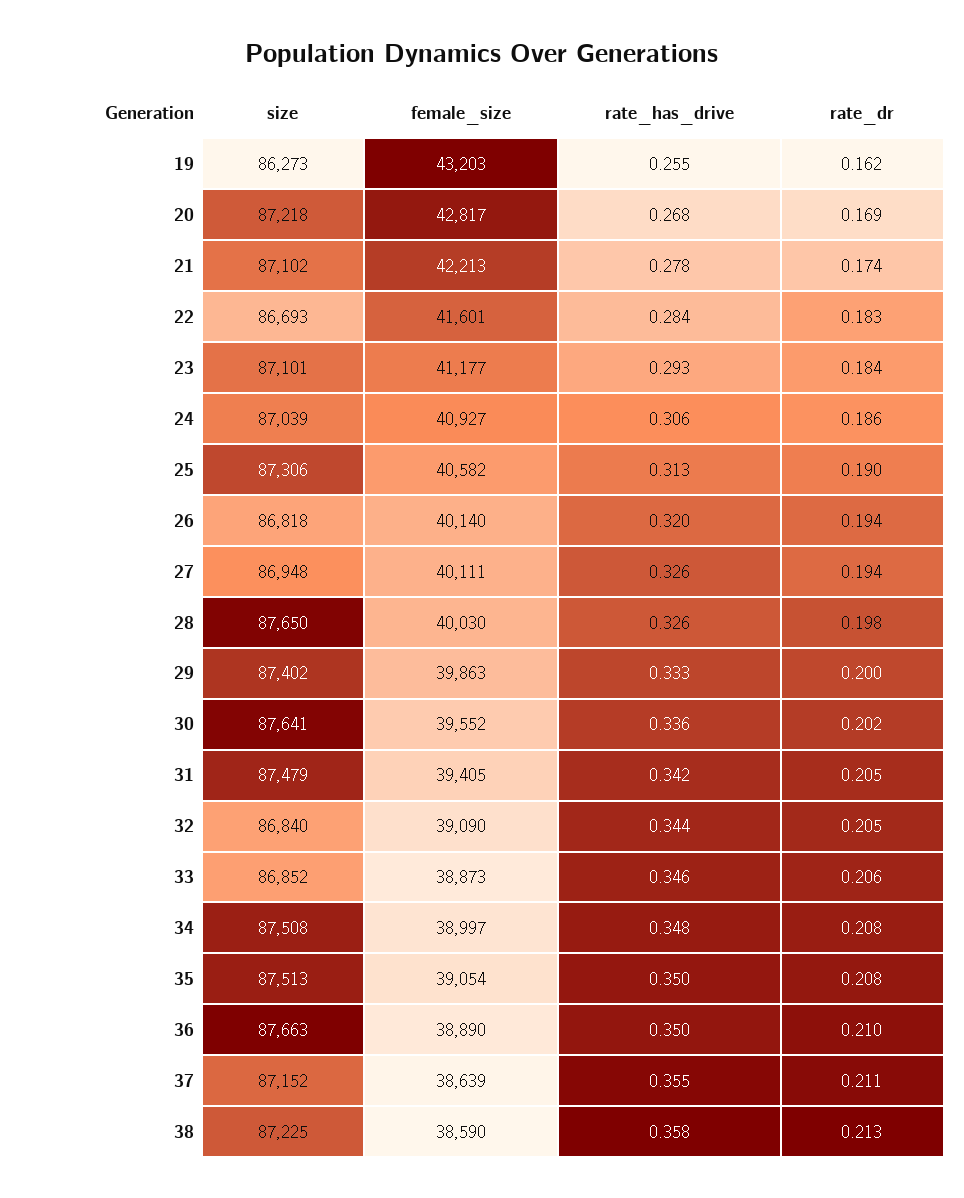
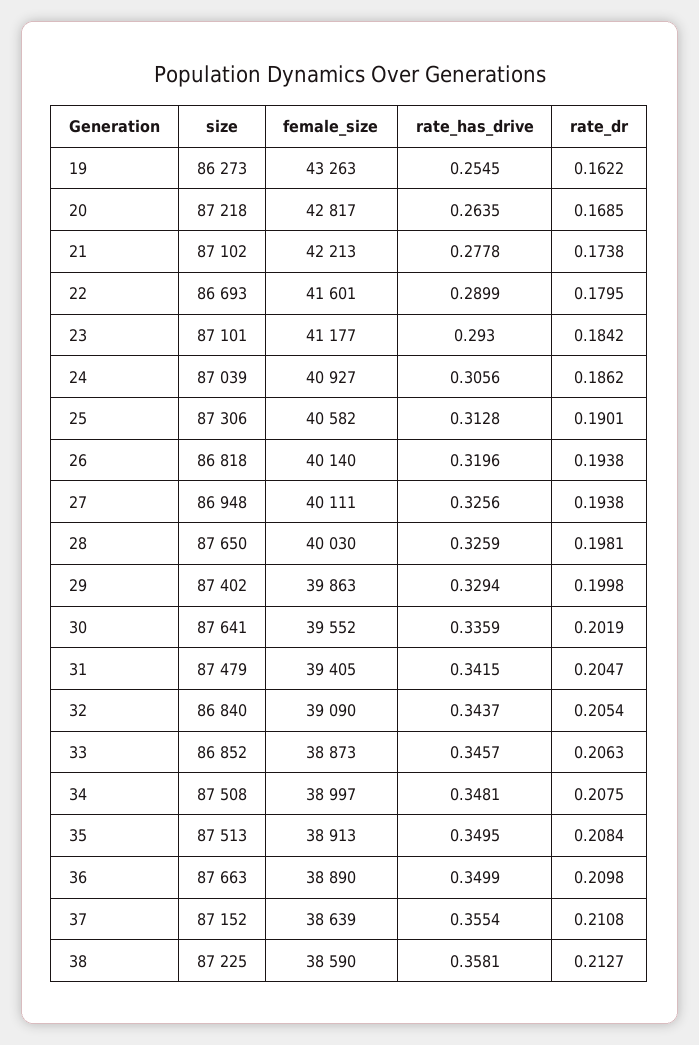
  {
    "size": {
      "19": 86273,
      "20": 87218,
      "21": 87102,
      "22": 86693,
      "23": 87101,
      "24": 87039,
      "25": 87306,
      "26": 86818,
      "27": 86948,
      "28": 87650,
      "29": 87402,
      "30": 87641,
      "31": 87479,
      "32": 86840,
      "33": 86852,
      "34": 87508,
      "35": 87513,
      "36": 87663,
      "37": 87152,
      "38": 87225
    },
    "female_size": {
-     "19": 43203,
+     "19": 43263,
      "20": 42817,
      "21": 42213,
      "22": 41601,
      "23": 41177,
      "24": 40927,
      "25": 40582,
      "26": 40140,
      "27": 40111,
      "28": 40030,
      "29": 39863,
      "30": 39552,
      "31": 39405,
      "32": 39090,
      "33": 38873,
      "34": 38997,
-     "35": 39054,
+     "35": 38913,
      "36": 38890,
      "37": 38639,
      "38": 38590
    },
    "rate_has_drive": {
      "19": 0.2545,
-     "20": 0.268,
+     "20": 0.2635,
      "21": 0.2778,
-     "22": 0.284,
+     "22": 0.2899,
      "23": 0.293,
      "24": 0.3056,
      "25": 0.3128,
      "26": 0.3196,
      "27": 0.3256,
      "28": 0.3259,
-     "29": 0.333,
+     "29": 0.3294,
      "30": 0.3359,
      "31": 0.3415,
      "32": 0.3437,
      "33": 0.3457,
      "34": 0.3481,
      "35": 0.3495,
      "36": 0.3499,
      "37": 0.3554,
      "38": 0.3581
    },
    "rate_dr": {
      "19": 0.1622,
      "20": 0.1685,
      "21": 0.1738,
-     "22": 0.183,
+     "22": 0.1795,
      "23": 0.1842,
      "24": 0.1862,
      "25": 0.1901,
      "26": 0.1938,
      "27": 0.1938,
      "28": 0.1981,
      "29": 0.1998,
      "30": 0.2019,
      "31": 0.2047,
      "32": 0.2054,
      "33": 0.2063,
      "34": 0.2075,
      "35": 0.2084,
      "36": 0.2098,
      "37": 0.2108,
      "38": 0.2127
    }
  }

